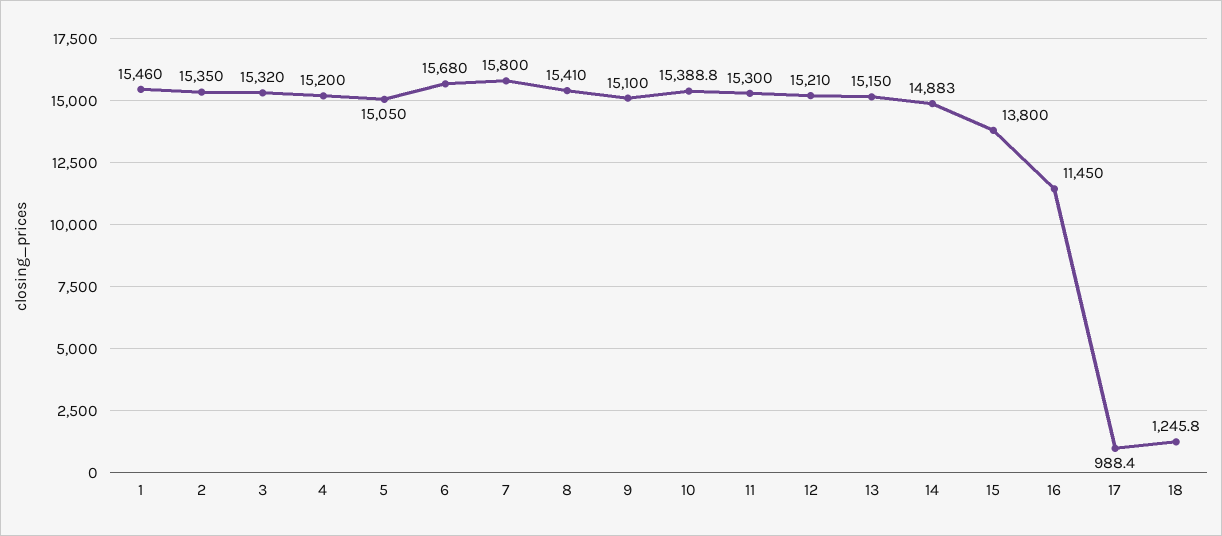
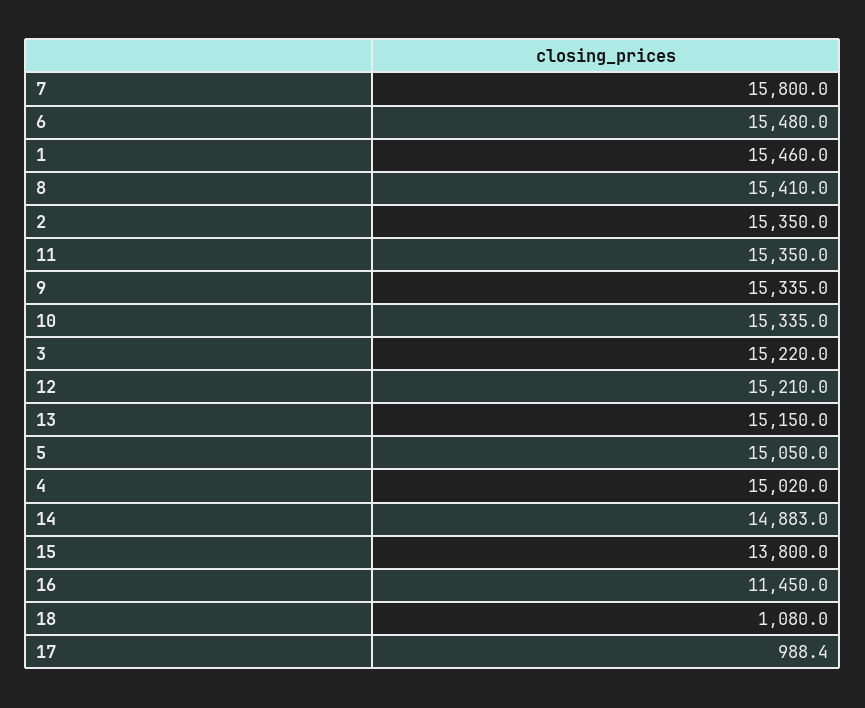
  {
    "1": 15460,
    "2": 15350,
-   "3": 15320,
+   "3": 15220,
-   "4": 15200,
+   "4": 15020,
    "5": 15050,
-   "6": 15680,
+   "6": 15480,
    "7": 15800,
    "8": 15410,
-   "9": 15100,
+   "9": 15335,
-   "10": 15388.8,
+   "10": 15335,
-   "11": 15300,
+   "11": 15350,
    "12": 15210,
    "13": 15150,
    "14": 14883,
    "15": 13800,
    "16": 11450,
    "17": 988.4,
-   "18": 1245.8
+   "18": 1080
  }

